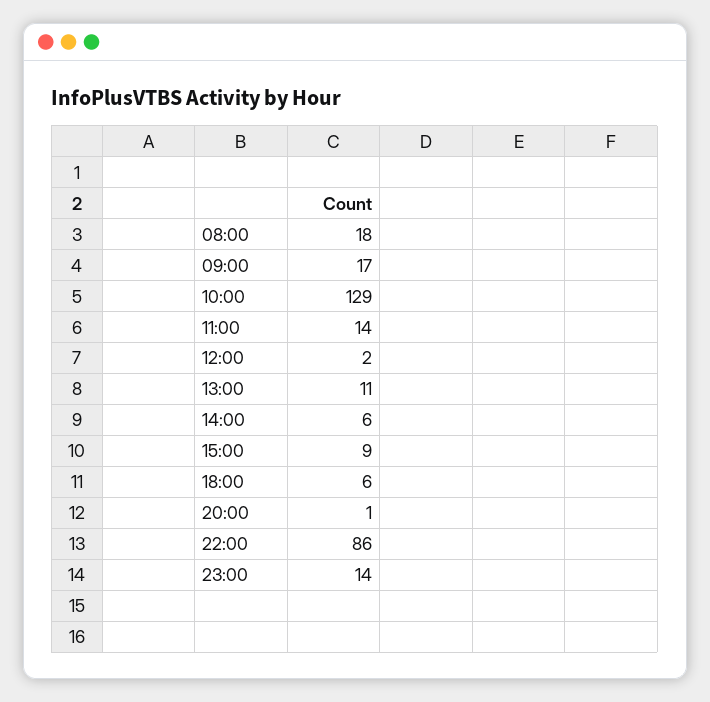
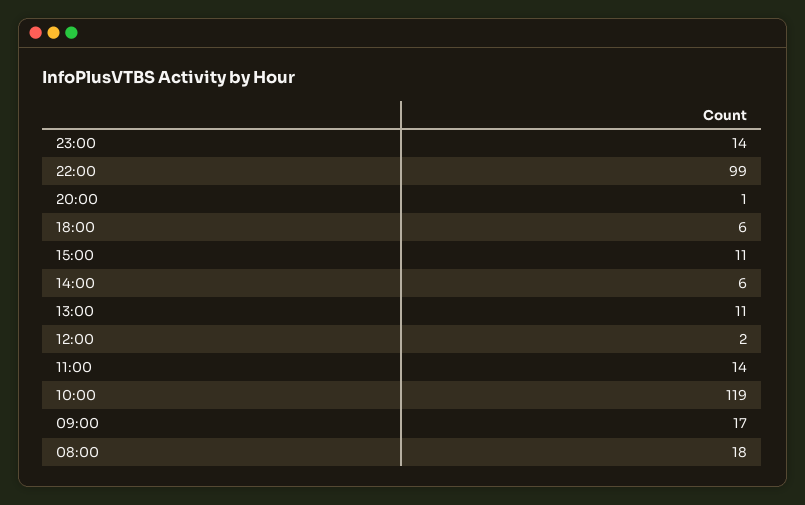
  {
    "08:00": 18,
    "09:00": 17,
-   "10:00": 129,
+   "10:00": 119,
    "11:00": 14,
    "12:00": 2,
    "13:00": 11,
    "14:00": 6,
-   "15:00": 9,
+   "15:00": 11,
    "18:00": 6,
    "20:00": 1,
-   "22:00": 86,
+   "22:00": 99,
    "23:00": 14
  }

